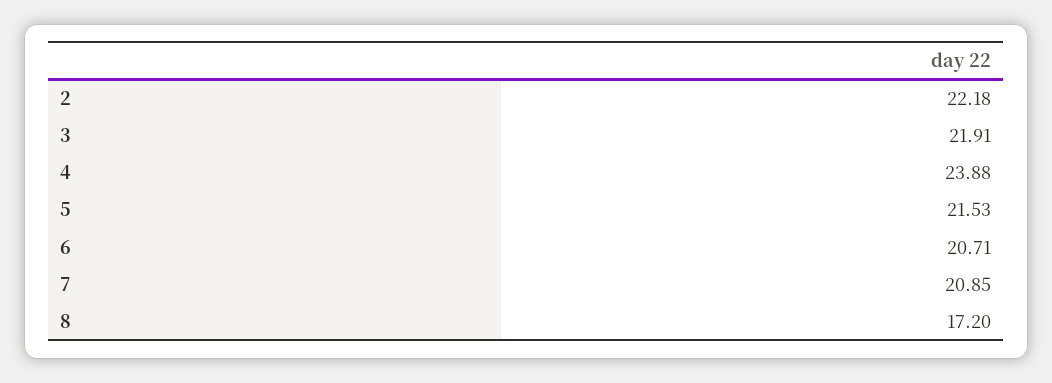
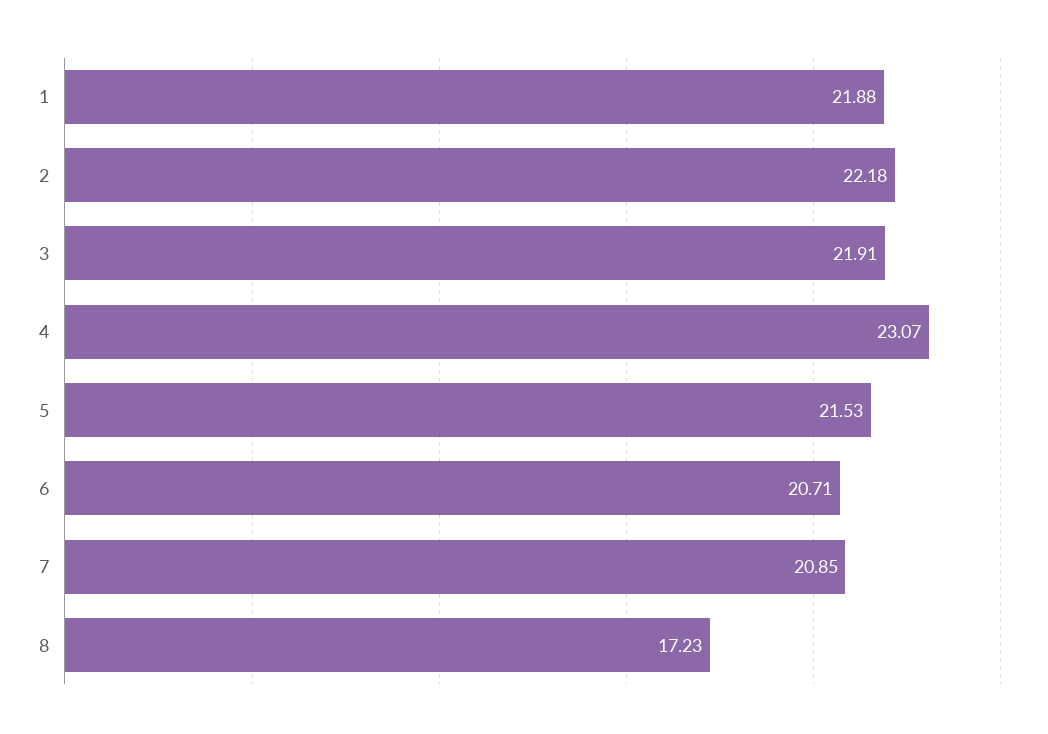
  {
    "2": 22.18,
    "3": 21.91,
-   "4": 23.88,
+   "4": 23.07,
    "5": 21.53,
    "6": 20.71,
    "7": 20.85,
-   "8": 17.2
+   "8": 17.23,
+   "1": 21.88
  }

